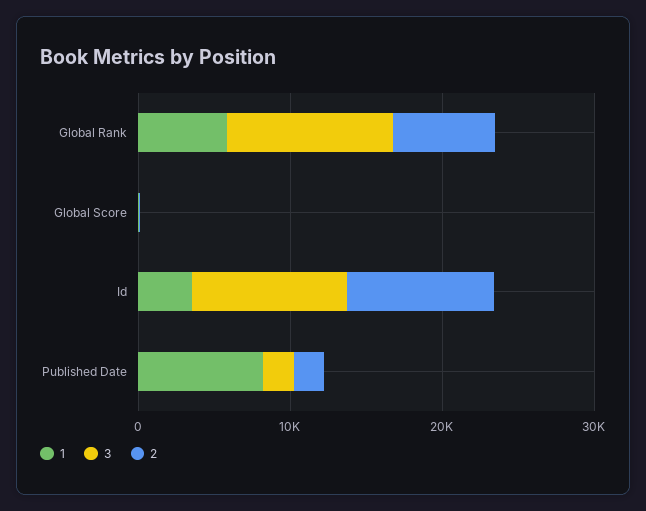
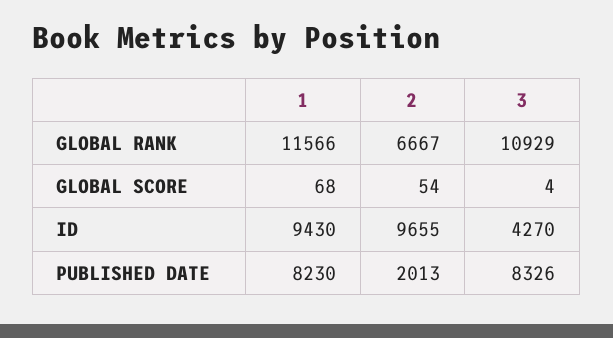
  {
    "1": {
-     "Global Rank": 6000,
+     "Global Rank": 11566,
      "Global Score": 68,
-     "Id": 4000,
+     "Id": 9430,
      "Published Date": 8230
    },
    "3": {
      "Global Rank": 10929,
      "Global Score": 4,
-     "Id": 10000,
+     "Id": 4270,
-     "Published Date": 2000
+     "Published Date": 8326
    },
    "2": {
      "Global Rank": 6667,
      "Global Score": 54,
      "Id": 9655,
      "Published Date": 2013
    }
  }

